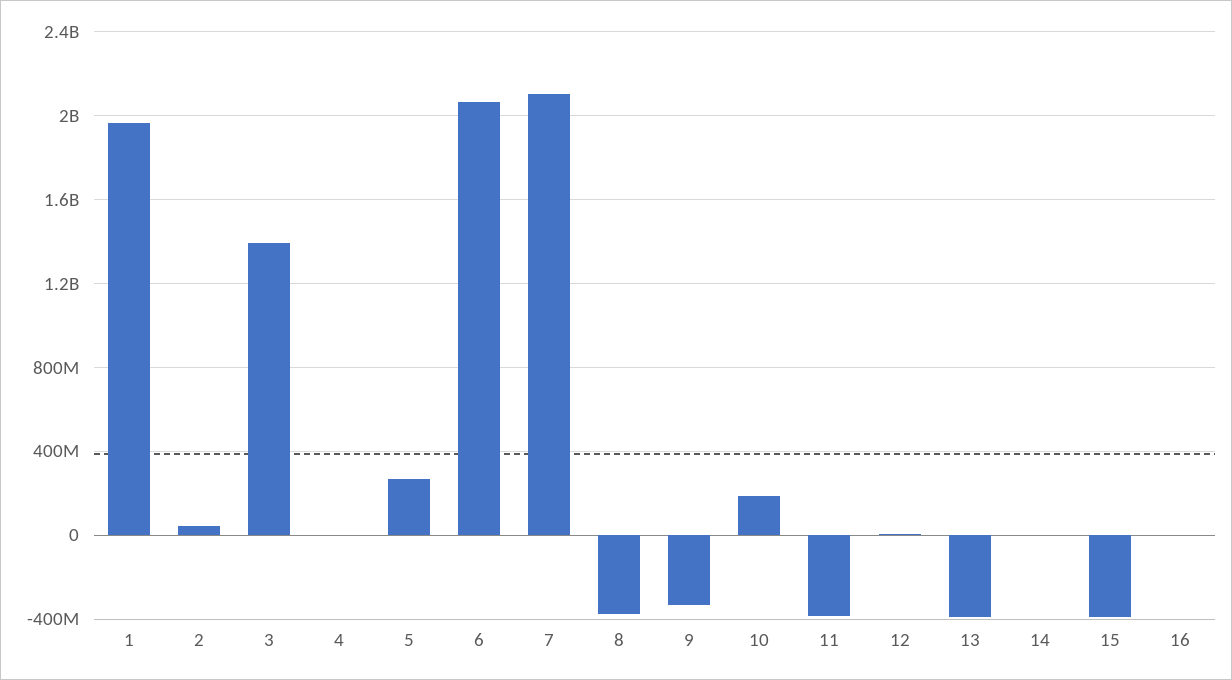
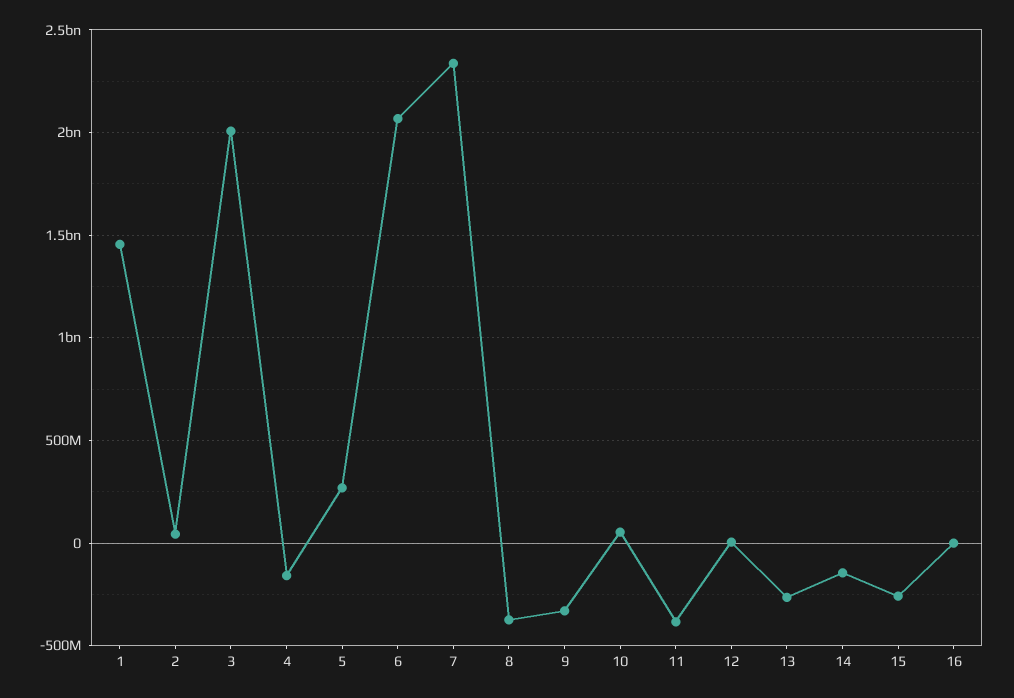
  {
-   "1": 1950000000,
+   "1": 1450000000,
    "2": 50000000,
-   "3": 1400000000,
+   "3": 2000000000,
-   "4": 0,
+   "4": -150000000,
    "5": 250000000,
    "6": 2050000000,
-   "7": 2100000000,
+   "7": 2350000000,
    "8": -350000000,
    "9": -350000000,
-   "10": 200000000,
+   "10": 50000000,
    "11": -400000000,
    "12": 0,
-   "13": -400000000,
+   "13": -250000000,
-   "14": 0,
+   "14": -150000000,
-   "15": -400000000,
+   "15": -250000000,
    "16": 0
  }

